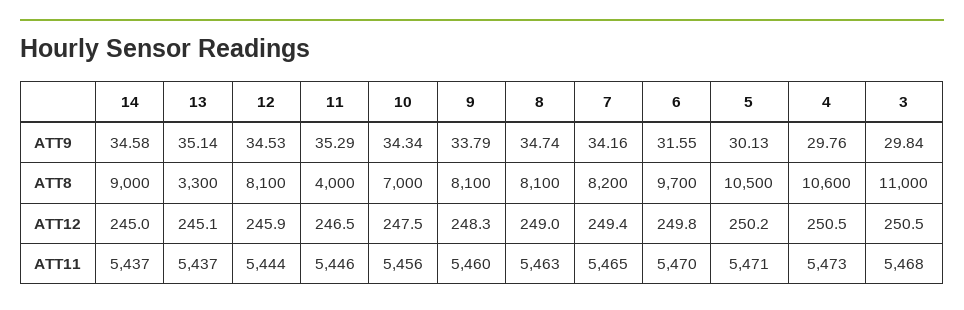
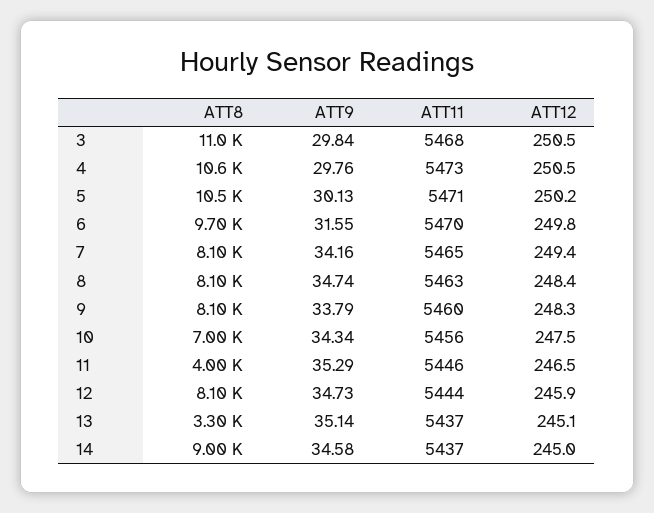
  {
    "14": {
      "ATT9": 34.58,
      "ATT8": 9000,
      "ATT12": 245,
      "ATT11": 5437
    },
    "13": {
      "ATT9": 35.14,
      "ATT8": 3300,
      "ATT12": 245.1,
      "ATT11": 5437
    },
    "12": {
-     "ATT9": 34.53,
+     "ATT9": 34.73,
      "ATT8": 8100,
      "ATT12": 245.9,
      "ATT11": 5444
    },
    "11": {
      "ATT9": 35.29,
      "ATT8": 4000,
      "ATT12": 246.5,
      "ATT11": 5446
    },
    "10": {
      "ATT9": 34.34,
      "ATT8": 7000,
      "ATT12": 247.5,
      "ATT11": 5456
    },
    "9": {
      "ATT9": 33.79,
      "ATT8": 8100,
      "ATT12": 248.3,
      "ATT11": 5460
    },
    "8": {
      "ATT9": 34.74,
      "ATT8": 8100,
-     "ATT12": 249,
+     "ATT12": 248.4,
      "ATT11": 5463
    },
    "7": {
      "ATT9": 34.16,
-     "ATT8": 8200,
+     "ATT8": 8100,
      "ATT12": 249.4,
      "ATT11": 5465
    },
    "6": {
      "ATT9": 31.55,
      "ATT8": 9700,
      "ATT12": 249.8,
      "ATT11": 5470
    },
    "5": {
      "ATT9": 30.13,
      "ATT8": 10500,
      "ATT12": 250.2,
      "ATT11": 5471
    },
    "4": {
      "ATT9": 29.76,
      "ATT8": 10600,
      "ATT12": 250.5,
      "ATT11": 5473
    },
    "3": {
      "ATT9": 29.84,
      "ATT8": 11000,
      "ATT12": 250.5,
      "ATT11": 5468
    }
  }

